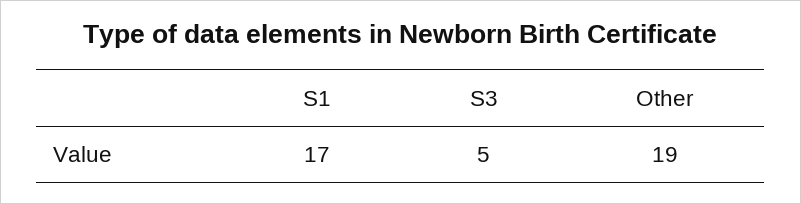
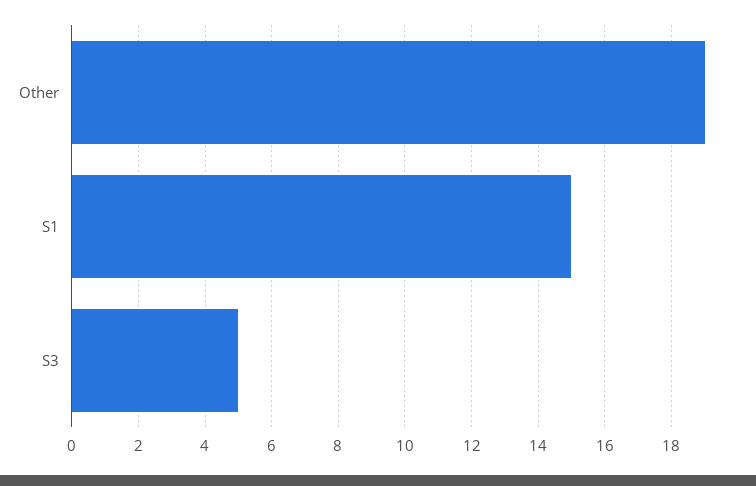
  {
-   "S1": 17,
+   "S1": 15,
    "S3": 5,
    "Other": 19
  }

